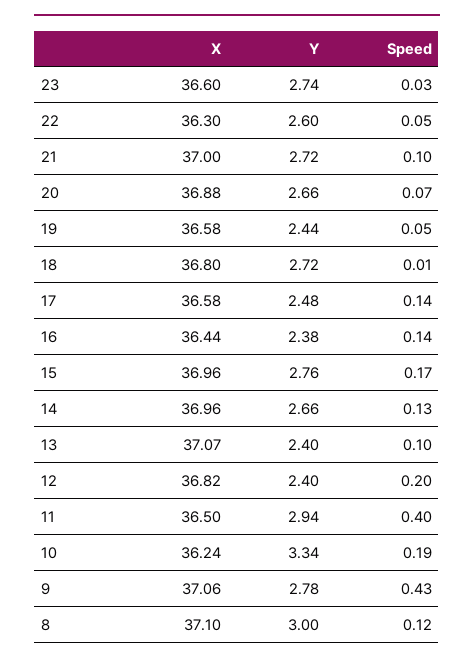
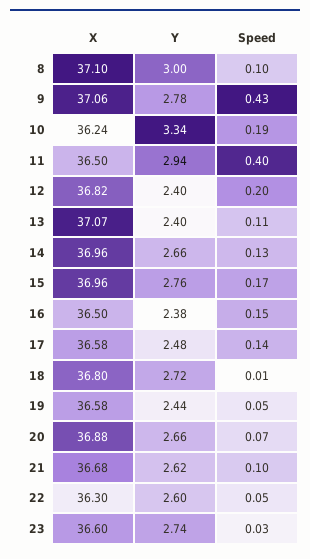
  {
    "X": {
      "23": 36.6,
      "22": 36.3,
-     "21": 37,
+     "21": 36.68,
      "20": 36.88,
      "19": 36.58,
      "18": 36.8,
      "17": 36.58,
-     "16": 36.44,
+     "16": 36.5,
      "15": 36.96,
      "14": 36.96,
      "13": 37.07,
      "12": 36.82,
      "11": 36.5,
      "10": 36.24,
      "9": 37.06,
      "8": 37.1
    },
    "Y": {
      "23": 2.74,
      "22": 2.6,
-     "21": 2.72,
+     "21": 2.62,
      "20": 2.66,
      "19": 2.44,
      "18": 2.72,
      "17": 2.48,
      "16": 2.38,
      "15": 2.76,
      "14": 2.66,
      "13": 2.4,
      "12": 2.4,
      "11": 2.94,
      "10": 3.34,
      "9": 2.78,
      "8": 3
    },
    "Speed": {
      "23": 0.03,
      "22": 0.05,
      "21": 0.1,
      "20": 0.07,
      "19": 0.05,
      "18": 0.01,
      "17": 0.14,
-     "16": 0.14,
+     "16": 0.15,
      "15": 0.17,
      "14": 0.13,
-     "13": 0.1,
+     "13": 0.11,
      "12": 0.2,
      "11": 0.4,
      "10": 0.19,
      "9": 0.43,
-     "8": 0.12
+     "8": 0.1
    }
  }

